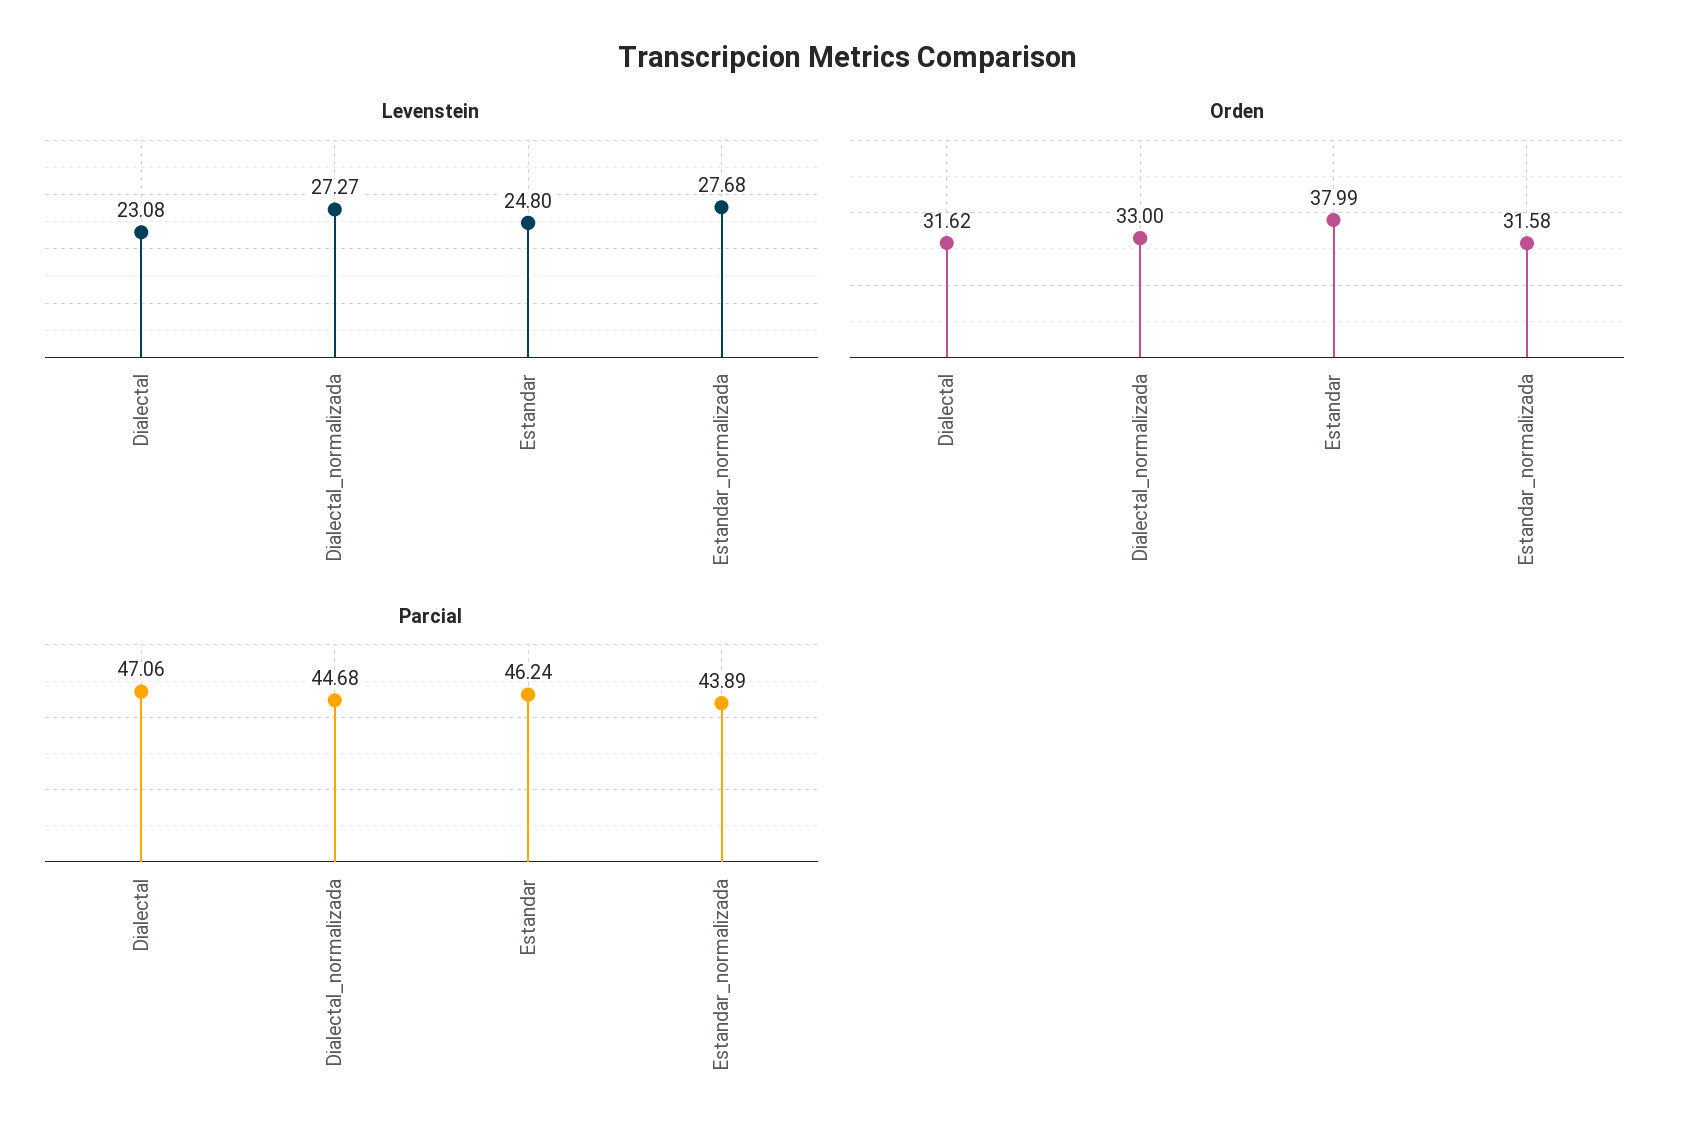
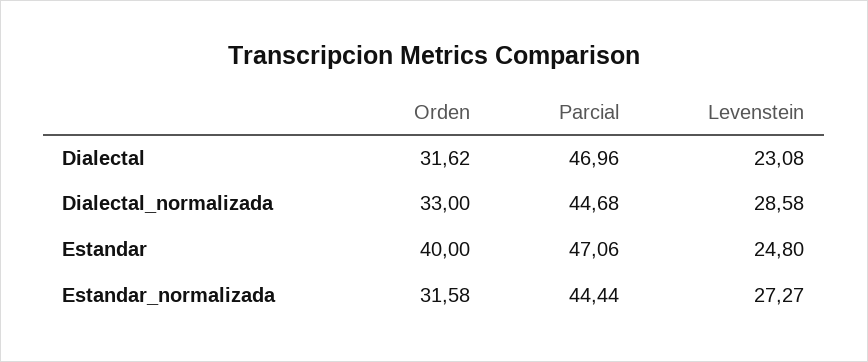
  {
    "Levenstein": {
      "Dialectal": 23.08,
-     "Dialectal_normalizada": 27.27,
+     "Dialectal_normalizada": 28.58,
      "Estandar": 24.8,
-     "Estandar_normalizada": 27.68
+     "Estandar_normalizada": 27.27
    },
    "Orden": {
      "Dialectal": 31.62,
      "Dialectal_normalizada": 33,
-     "Estandar": 37.99,
+     "Estandar": 40,
      "Estandar_normalizada": 31.58
    },
    "Parcial": {
-     "Dialectal": 47.06,
+     "Dialectal": 46.96,
      "Dialectal_normalizada": 44.68,
-     "Estandar": 46.24,
+     "Estandar": 47.06,
-     "Estandar_normalizada": 43.89
+     "Estandar_normalizada": 44.44
    }
  }

